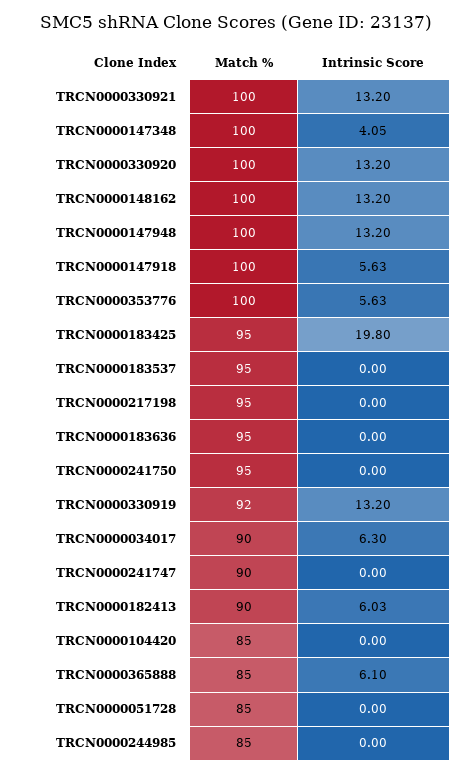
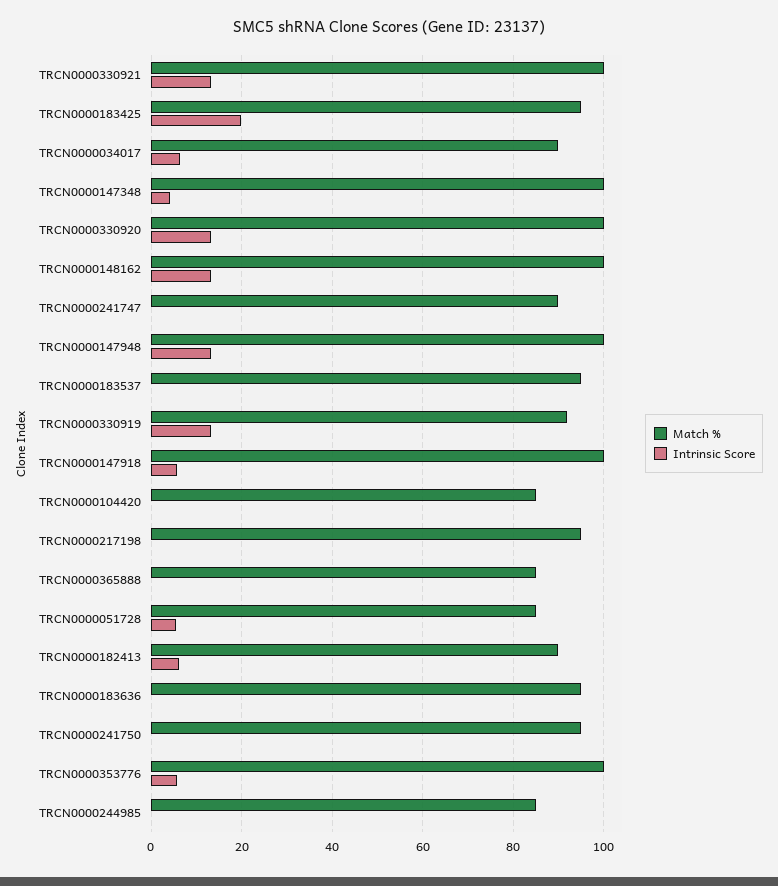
  {
    "Match %": {
      "TRCN0000330921": 100,
      "TRCN0000147348": 100,
      "TRCN0000330920": 100,
      "TRCN0000148162": 100,
      "TRCN0000147948": 100,
      "TRCN0000147918": 100,
      "TRCN0000353776": 100,
      "TRCN0000183425": 95,
      "TRCN0000183537": 95,
      "TRCN0000217198": 95,
      "TRCN0000183636": 95,
      "TRCN0000241750": 95,
      "TRCN0000330919": 92,
      "TRCN0000034017": 90,
      "TRCN0000241747": 90,
      "TRCN0000182413": 90,
      "TRCN0000104420": 85,
      "TRCN0000365888": 85,
      "TRCN0000051728": 85,
      "TRCN0000244985": 85
    },
    "Intrinsic Score": {
      "TRCN0000330921": 13.2,
      "TRCN0000147348": 4.05,
      "TRCN0000330920": 13.2,
      "TRCN0000148162": 13.2,
      "TRCN0000147948": 13.2,
      "TRCN0000147918": 5.63,
      "TRCN0000353776": 5.63,
      "TRCN0000183425": 19.8,
      "TRCN0000183537": 0,
      "TRCN0000217198": 0,
      "TRCN0000183636": 0,
      "TRCN0000241750": 0,
      "TRCN0000330919": 13.2,
      "TRCN0000034017": 6.3,
      "TRCN0000241747": 0,
      "TRCN0000182413": 6.03,
      "TRCN0000104420": 0,
-     "TRCN0000365888": 6.1,
+     "TRCN0000365888": 0,
-     "TRCN0000051728": 0,
+     "TRCN0000051728": 6,
      "TRCN0000244985": 0
    }
  }

